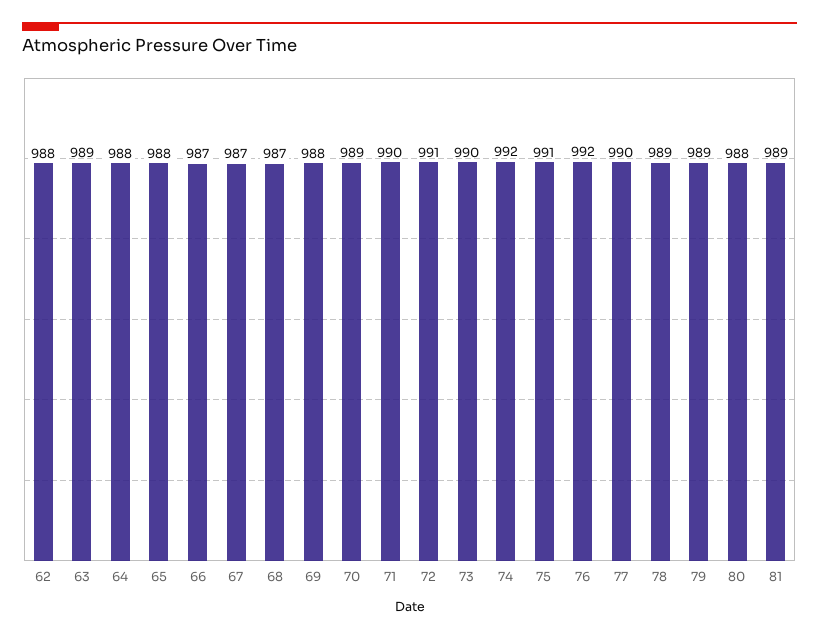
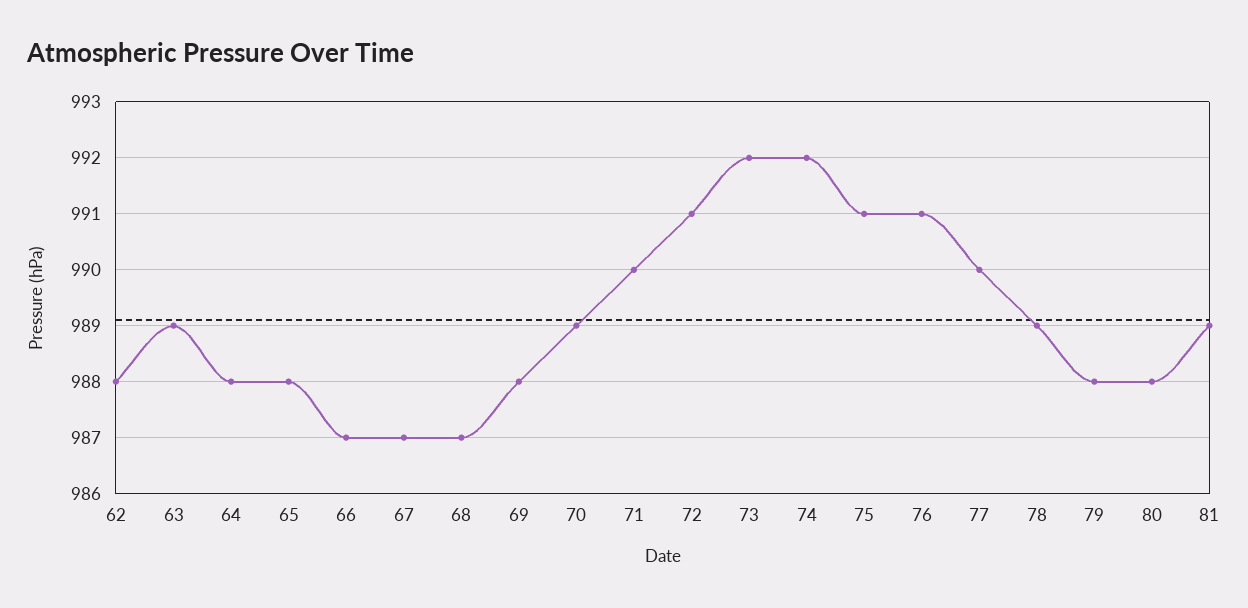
  {
    "62": 988,
    "63": 989,
    "64": 988,
    "65": 988,
    "66": 987,
    "67": 987,
    "68": 987,
    "69": 988,
    "70": 989,
    "71": 990,
    "72": 991,
-   "73": 990,
+   "73": 992,
    "74": 992,
    "75": 991,
-   "76": 992,
+   "76": 991,
    "77": 990,
    "78": 989,
-   "79": 989,
+   "79": 988,
    "80": 988,
    "81": 989
  }

